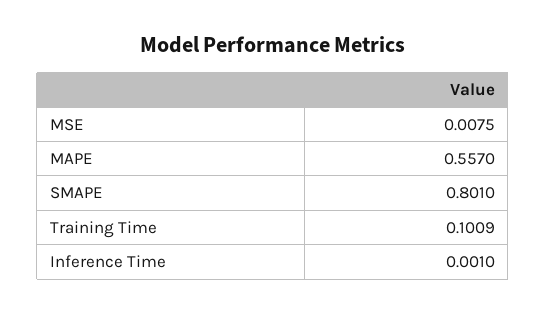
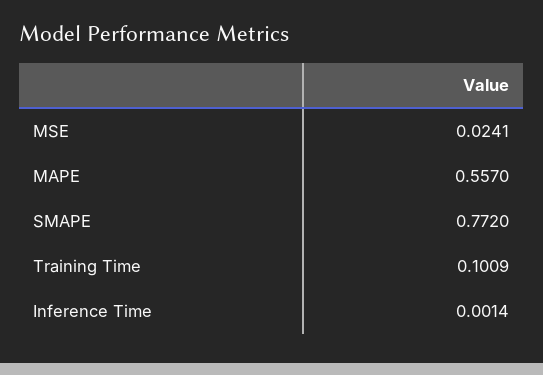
  {
-   "MSE": 0.0075,
+   "MSE": 0.0241,
    "MAPE": 0.557,
-   "SMAPE": 0.801,
+   "SMAPE": 0.772,
    "Training Time": 0.1009,
-   "Inference Time": 0.001
+   "Inference Time": 0.0014
  }

